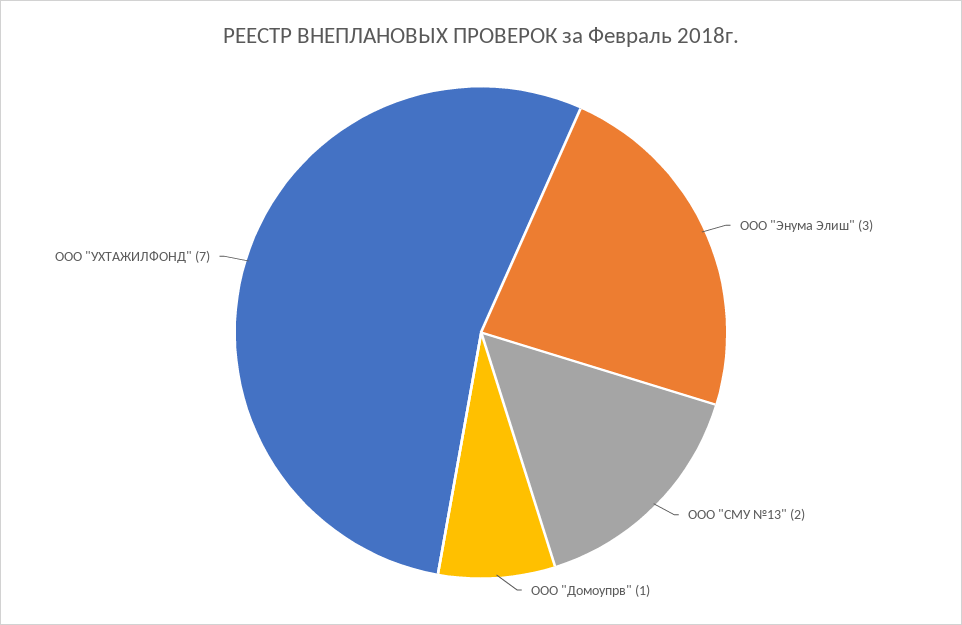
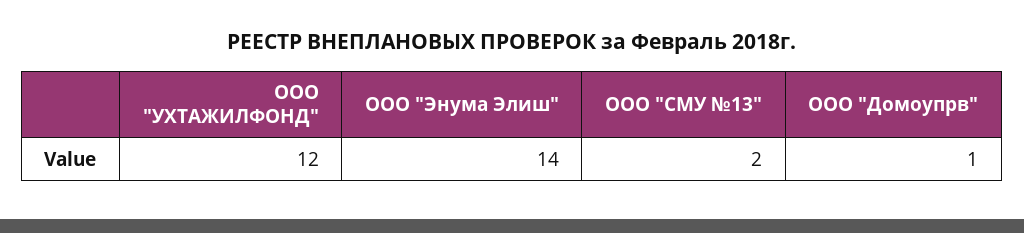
  {
-   "ООО \"Энума Элиш\"": 3,
+   "ООО \"Энума Элиш\"": 14,
    "ООО \"СМУ №13\"": 2,
    "ООО \"Домоупрв\"": 1,
-   "ООО \"УХТАЖИЛФОНД\"": 7
+   "ООО \"УХТАЖИЛФОНД\"": 12
  }

